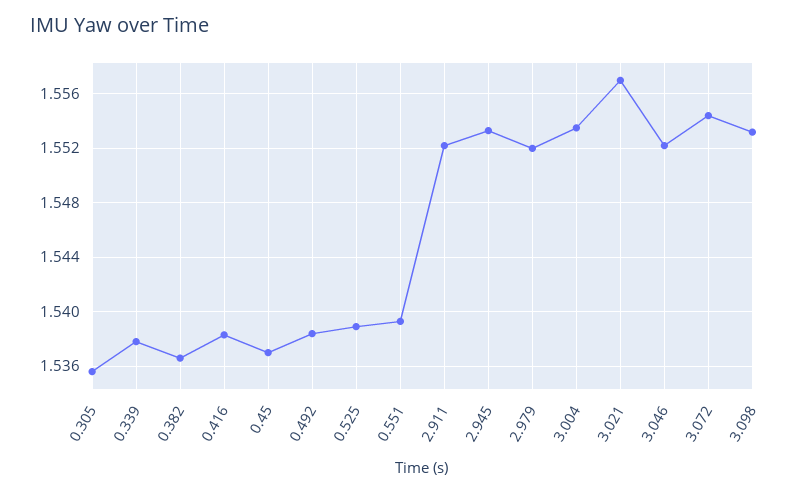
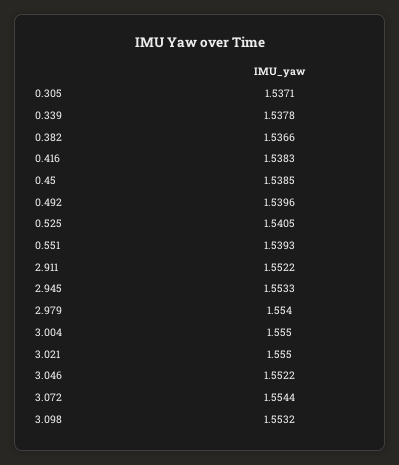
  {
-   "0.305": 1.5355,
+   "0.305": 1.5371,
    "0.339": 1.5378,
    "0.382": 1.5366,
    "0.416": 1.5383,
-   "0.45": 1.537,
+   "0.45": 1.5385,
-   "0.492": 1.5385,
+   "0.492": 1.5396,
-   "0.525": 1.539,
+   "0.525": 1.5405,
    "0.551": 1.5393,
    "2.911": 1.5522,
    "2.945": 1.5533,
-   "2.979": 1.552,
+   "2.979": 1.554,
-   "3.004": 1.5535,
+   "3.004": 1.555,
-   "3.021": 1.557,
+   "3.021": 1.555,
    "3.046": 1.5522,
    "3.072": 1.5544,
    "3.098": 1.5532
  }

